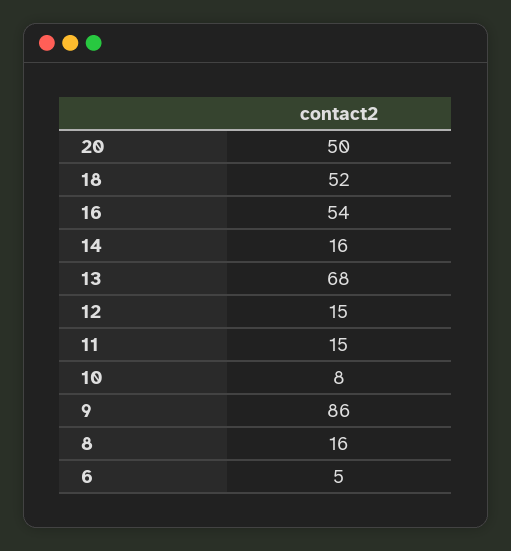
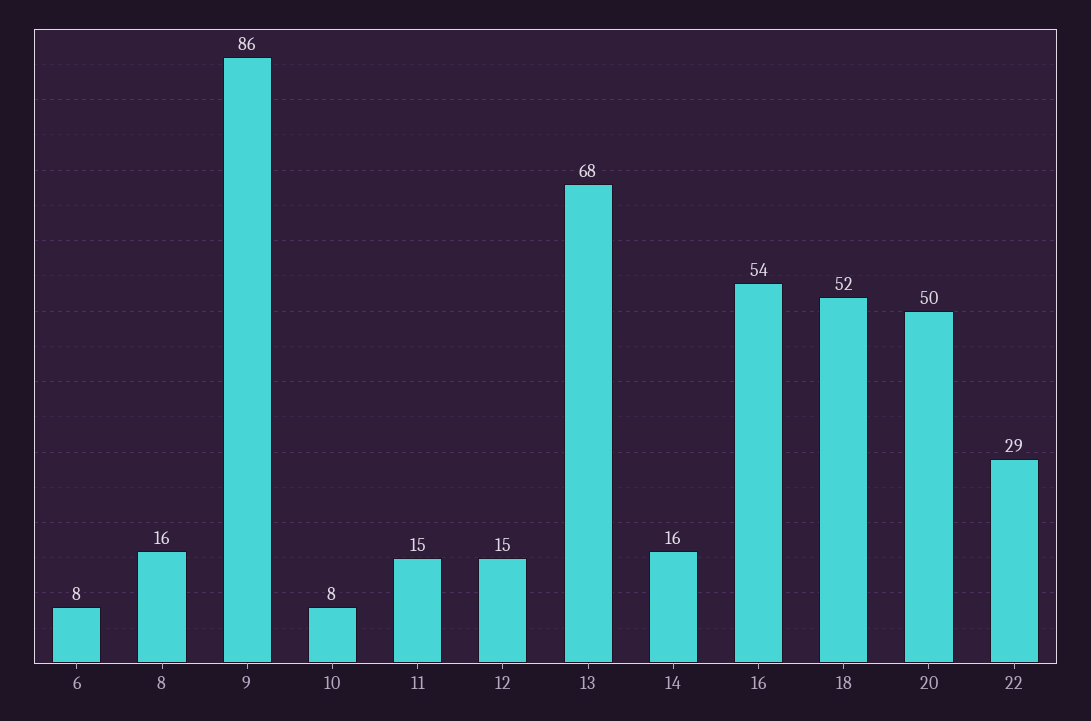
  {
    "20": 50,
    "18": 52,
    "16": 54,
    "14": 16,
    "13": 68,
    "12": 15,
    "11": 15,
    "10": 8,
    "9": 86,
    "8": 16,
-   "6": 5
+   "6": 8,
+   "22": 29
  }

